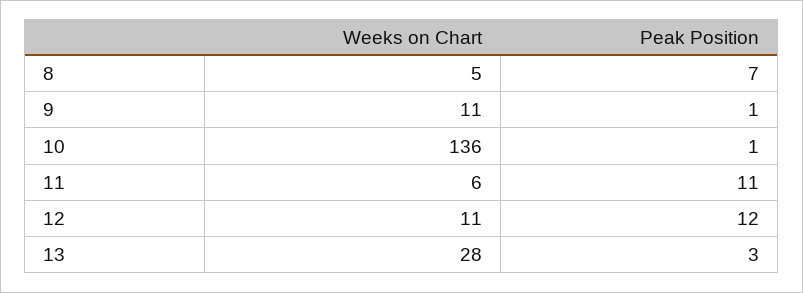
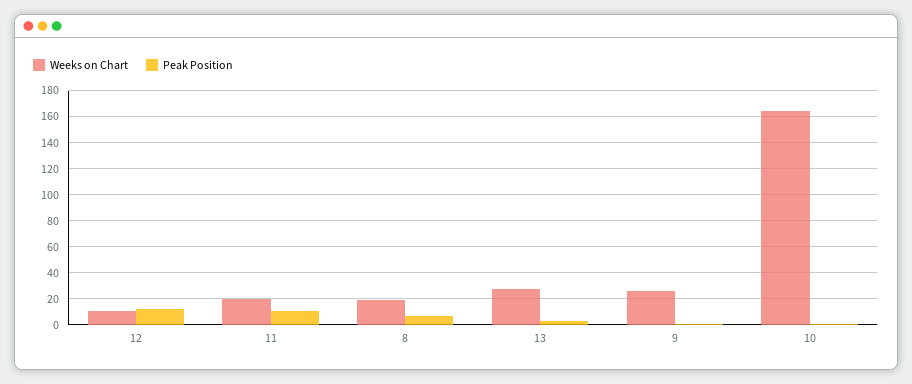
  {
    "Weeks on Chart": {
-     "8": 5,
+     "8": 20,
-     "9": 11,
+     "9": 25,
-     "10": 136,
+     "10": 165,
-     "11": 6,
+     "11": 20,
      "12": 11,
      "13": 28
    },
    "Peak Position": {
      "8": 7,
      "9": 1,
      "10": 1,
      "11": 11,
      "12": 12,
      "13": 3
    }
  }

